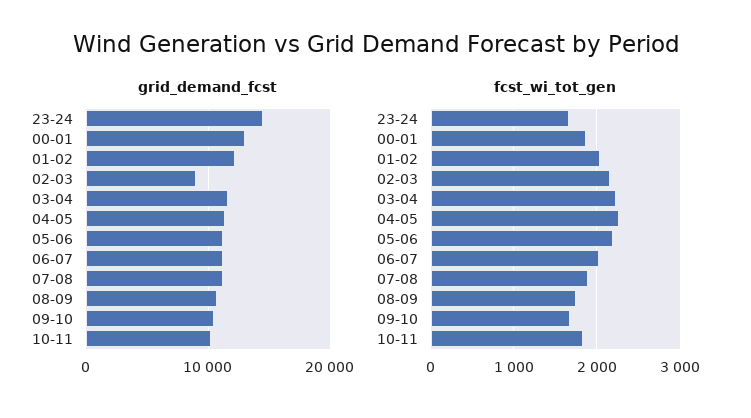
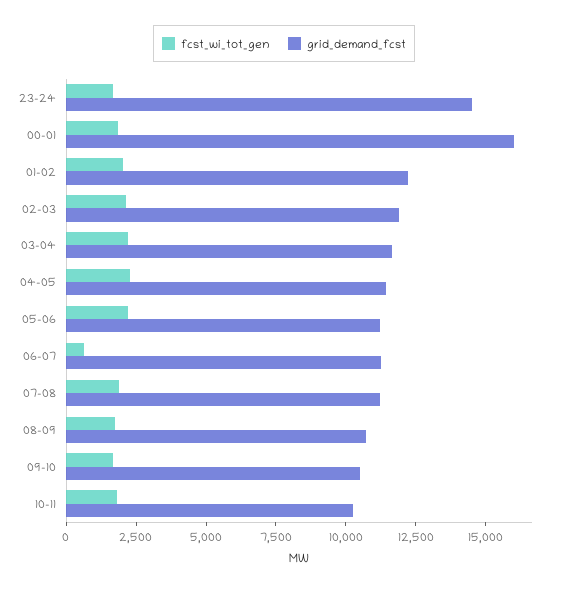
  {
    "grid_demand_fcst": {
      "23-24": 14500,
-     "00-01": 13000,
+     "00-01": 16000,
      "01-02": 12000,
-     "02-03": 9000,
+     "02-03": 12000,
      "03-04": 11500,
      "04-05": 11500,
      "05-06": 11000,
      "06-07": 11500,
      "07-08": 11000,
      "08-09": 10500,
      "09-10": 10500,
      "10-11": 10000
    },
    "fcst_wi_tot_gen": {
      "23-24": 1700,
      "00-01": 1900,
      "01-02": 2000,
      "02-03": 2200,
      "03-04": 2200,
      "04-05": 2300,
      "05-06": 2200,
-     "06-07": 2000,
+     "06-07": 500,
      "07-08": 1900,
      "08-09": 1700,
      "09-10": 1700,
      "10-11": 1800
    }
  }

